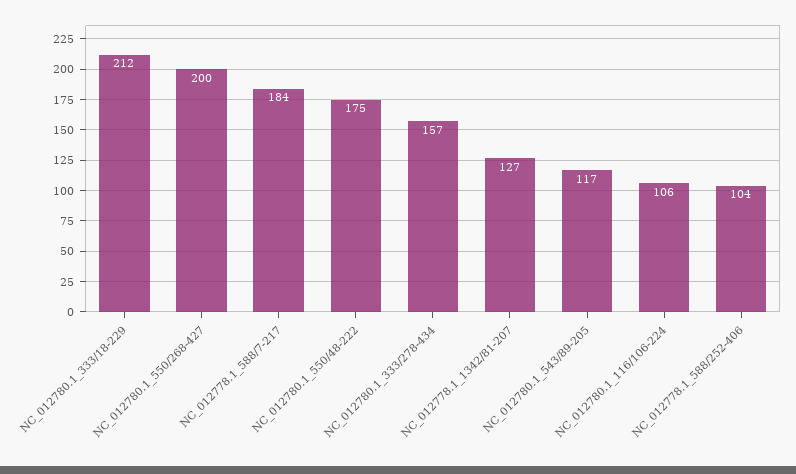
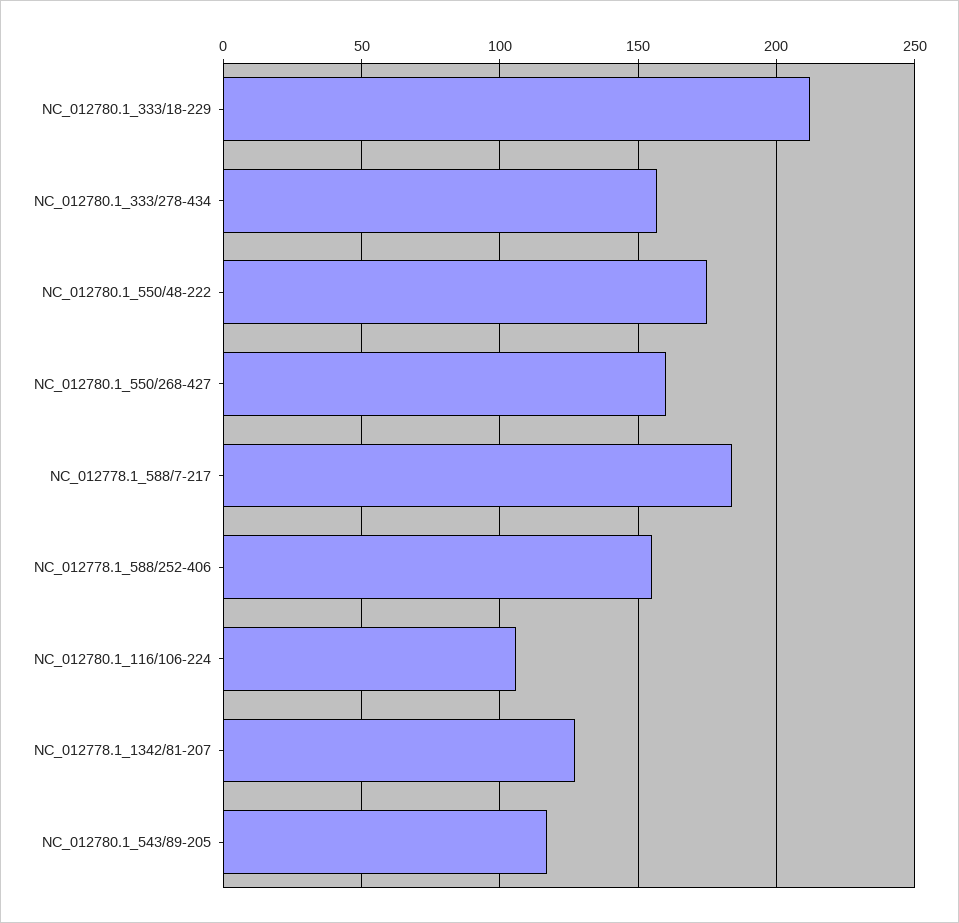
  {
    "NC_012780.1_333/18-229": 212,
-   "NC_012780.1_550/268-427": 200,
+   "NC_012780.1_550/268-427": 160,
    "NC_012778.1_588/7-217": 184,
    "NC_012780.1_550/48-222": 175,
    "NC_012780.1_333/278-434": 157,
    "NC_012778.1_1342/81-207": 127,
    "NC_012780.1_543/89-205": 117,
    "NC_012780.1_116/106-224": 106,
-   "NC_012778.1_588/252-406": 104
+   "NC_012778.1_588/252-406": 155
  }

